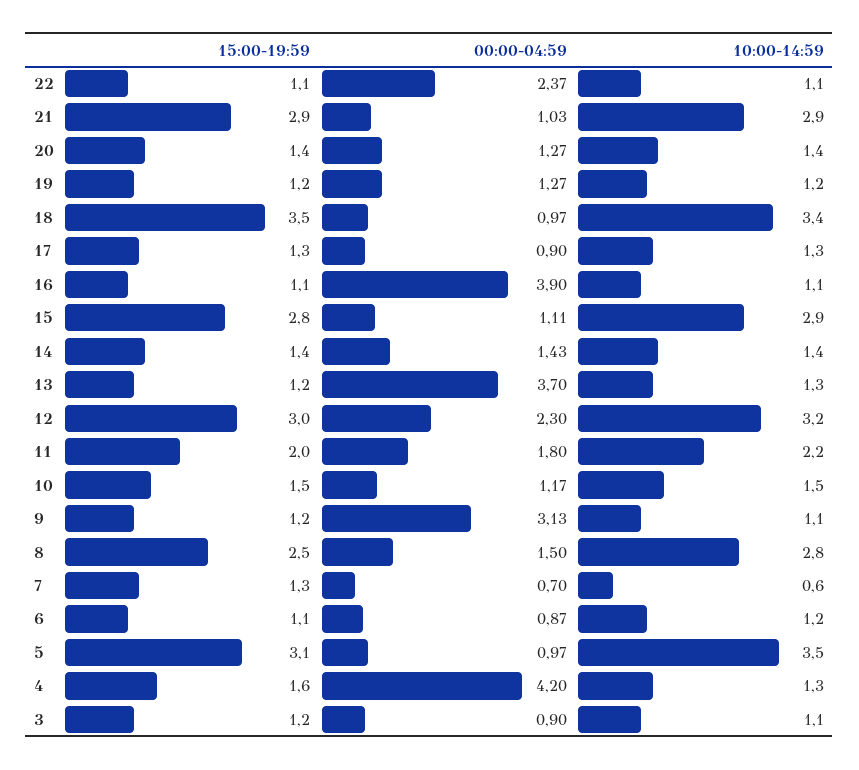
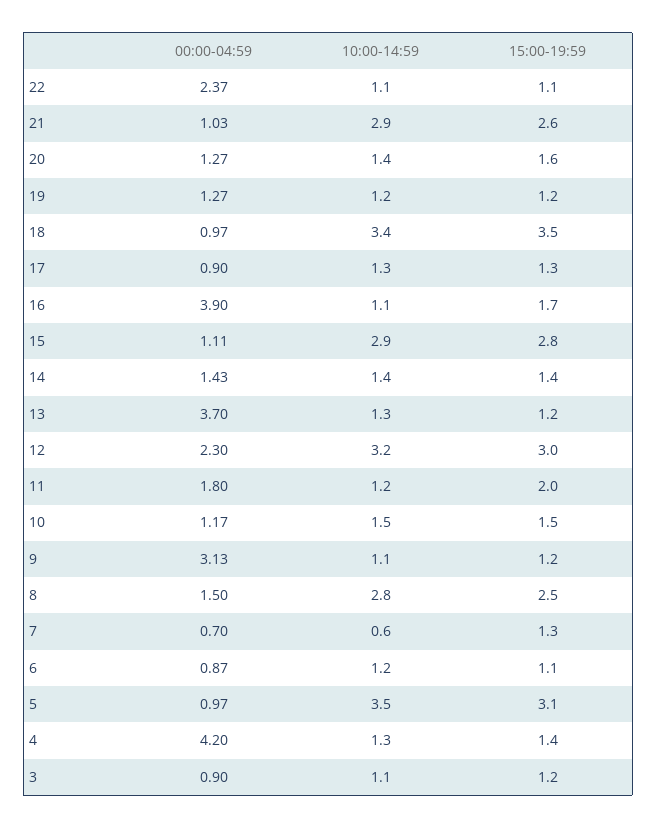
  {
    "15:00-19:59": {
      "22": 1.1,
-     "21": 2.9,
+     "21": 2.6,
-     "20": 1.4,
+     "20": 1.6,
      "19": 1.2,
      "18": 3.5,
      "17": 1.3,
-     "16": 1.1,
+     "16": 1.7,
      "15": 2.8,
      "14": 1.4,
      "13": 1.2,
      "12": 3,
      "11": 2,
      "10": 1.5,
      "9": 1.2,
      "8": 2.5,
      "7": 1.3,
      "6": 1.1,
      "5": 3.1,
-     "4": 1.6,
+     "4": 1.4,
      "3": 1.2
    },
    "00:00-04:59": {
      "22": 2.37,
      "21": 1.03,
      "20": 1.27,
      "19": 1.27,
      "18": 0.97,
      "17": 0.9,
      "16": 3.9,
      "15": 1.11,
      "14": 1.43,
      "13": 3.7,
      "12": 2.3,
      "11": 1.8,
      "10": 1.17,
      "9": 3.13,
      "8": 1.5,
      "7": 0.7,
      "6": 0.87,
      "5": 0.97,
      "4": 4.2,
      "3": 0.9
    },
    "10:00-14:59": {
      "22": 1.1,
      "21": 2.9,
      "20": 1.4,
      "19": 1.2,
      "18": 3.4,
      "17": 1.3,
      "16": 1.1,
      "15": 2.9,
      "14": 1.4,
      "13": 1.3,
      "12": 3.2,
-     "11": 2.2,
+     "11": 1.2,
      "10": 1.5,
      "9": 1.1,
      "8": 2.8,
      "7": 0.6,
      "6": 1.2,
      "5": 3.5,
      "4": 1.3,
      "3": 1.1
    }
  }

